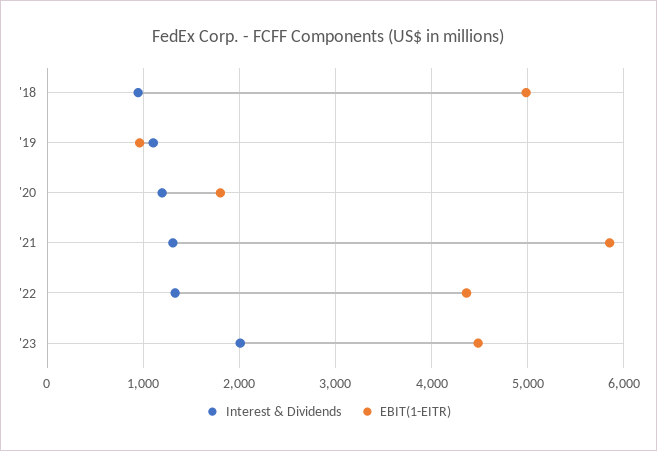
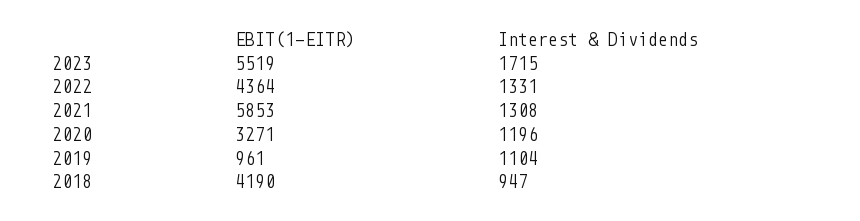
  {
    "Interest & Dividends": {
      "'18": 947,
      "'19": 1104,
      "'20": 1196,
      "'21": 1308,
      "'22": 1331,
-     "'23": 2000
+     "'23": 1715
    },
    "EBIT(1-EITR)": {
-     "'18": 5000,
+     "'18": 4190,
      "'19": 961,
-     "'20": 1800,
+     "'20": 3271,
      "'21": 5853,
      "'22": 4364,
-     "'23": 4500
+     "'23": 5519
    }
  }

